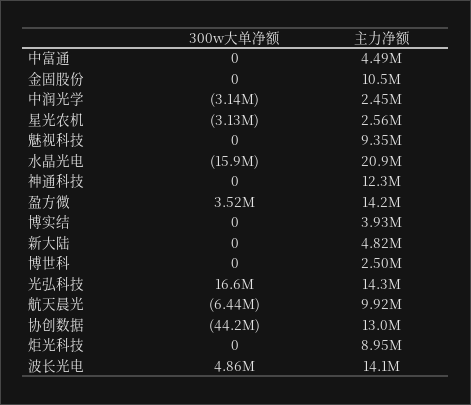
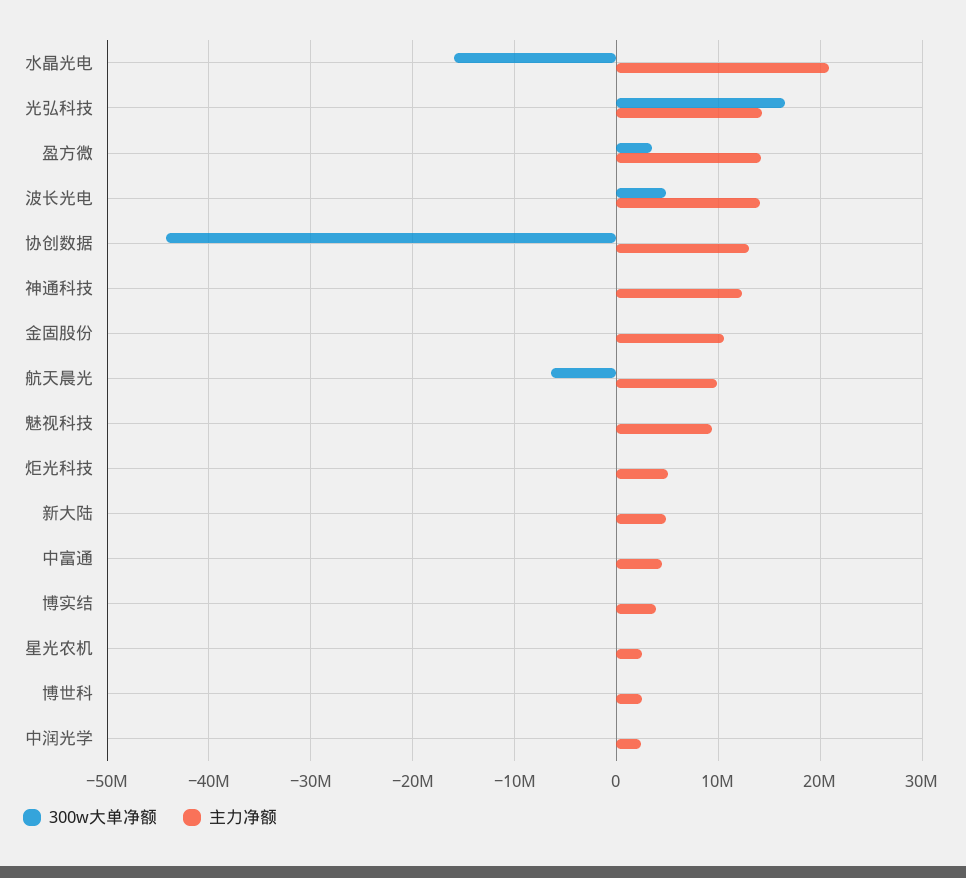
  {
    "300w大单净额": {
      "中富通": 0,
      "金固股份": 0,
-     "中润光学": -3140000,
+     "中润光学": 0,
-     "星光农机": -3130000,
+     "星光农机": 0,
      "魅视科技": 0,
      "水晶光电": -15900000,
      "神通科技": 0,
      "盈方微": 3520000,
      "博实结": 0,
      "新大陆": 0,
      "博世科": 0,
      "光弘科技": 16600000,
      "航天晨光": -6440000,
      "协创数据": -44200000,
      "炬光科技": 0,
      "波长光电": 4860000
    },
    "主力净额": {
      "中富通": 4490000,
      "金固股份": 10500000,
      "中润光学": 2450000,
      "星光农机": 2560000,
      "魅视科技": 9350000,
      "水晶光电": 20900000,
      "神通科技": 12300000,
      "盈方微": 14200000,
      "博实结": 3930000,
      "新大陆": 4820000,
      "博世科": 2500000,
      "光弘科技": 14300000,
      "航天晨光": 9920000,
      "协创数据": 13000000,
-     "炬光科技": 8950000,
+     "炬光科技": 5000000,
      "波长光电": 14100000
    }
  }

